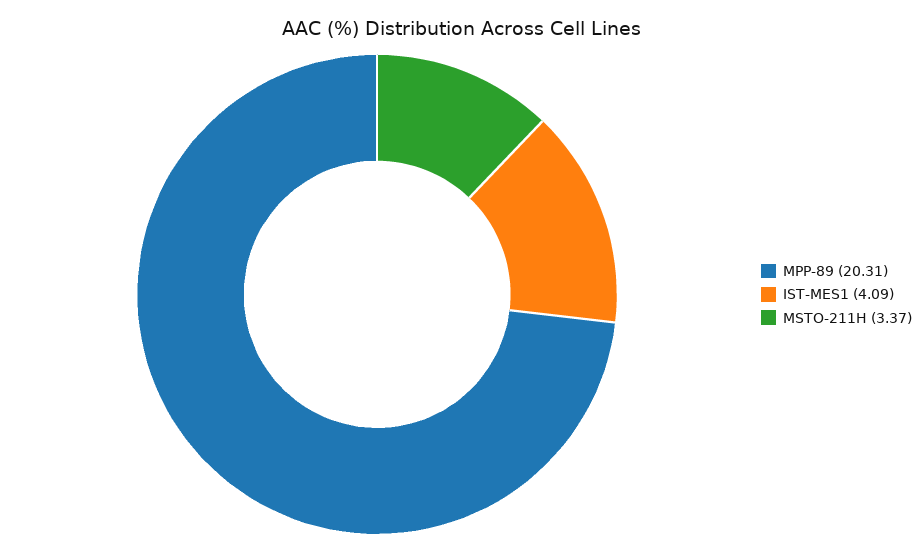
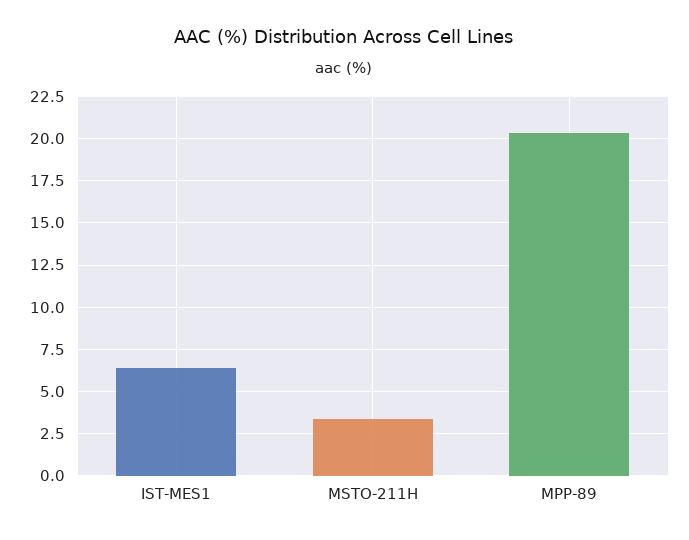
  {
    "MPP-89": 20.31,
-   "IST-MES1": 4.09,
+   "IST-MES1": 6.5,
    "MSTO-211H": 3.37
  }

